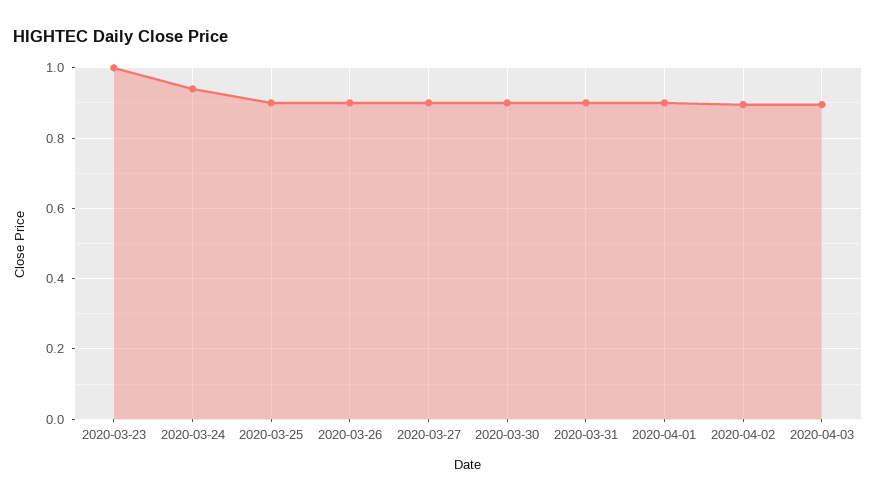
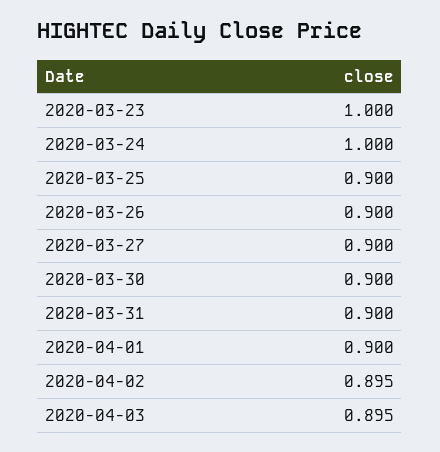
  {
    "2020-03-23": 1,
-   "2020-03-24": 0.94,
+   "2020-03-24": 1,
    "2020-03-25": 0.9,
    "2020-03-26": 0.9,
    "2020-03-27": 0.9,
    "2020-03-30": 0.9,
    "2020-03-31": 0.9,
    "2020-04-01": 0.9,
    "2020-04-02": 0.895,
    "2020-04-03": 0.895
  }

